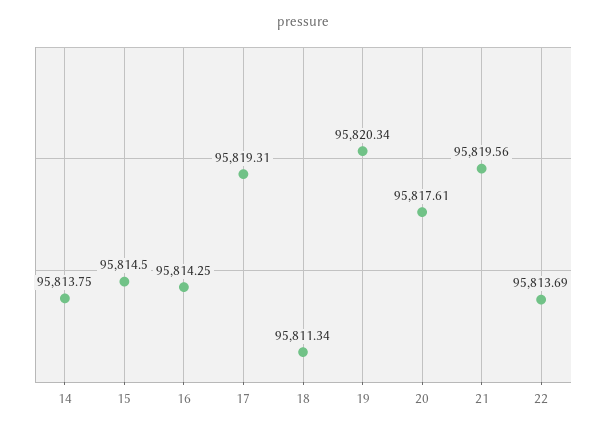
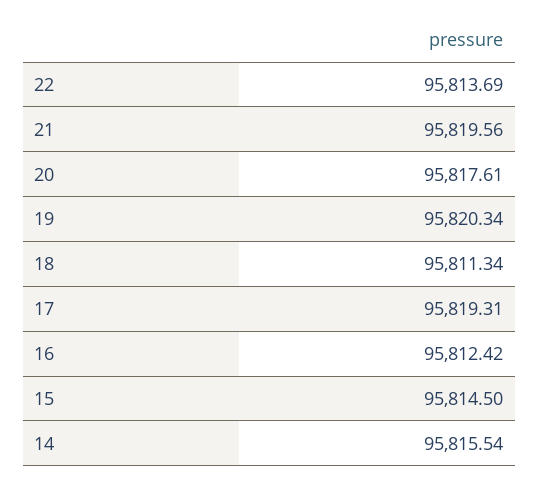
  {
-   "14": 95813.75,
+   "14": 95815.54,
    "15": 95814.5,
-   "16": 95814.25,
+   "16": 95812.42,
    "17": 95819.31,
    "18": 95811.34,
    "19": 95820.34,
    "20": 95817.61,
    "21": 95819.56,
    "22": 95813.69
  }

